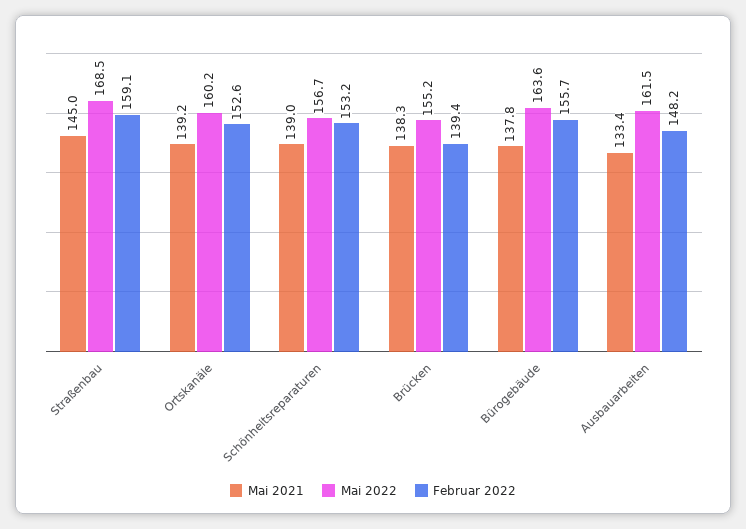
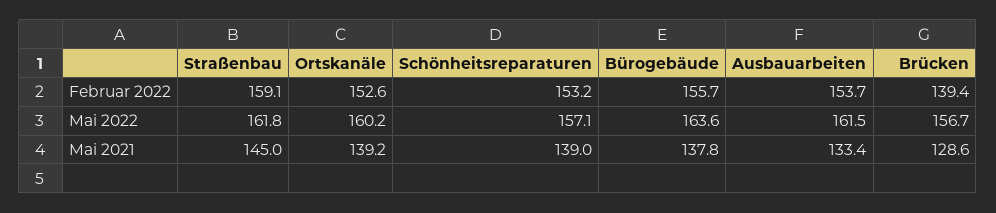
  {
    "Mai 2021": {
      "Straßenbau": 145,
      "Ortskanäle": 139.2,
      "Schönheitsreparaturen": 139,
-     "Brücken": 138.3,
+     "Brücken": 128.6,
      "Bürogebäude": 137.8,
      "Ausbauarbeiten": 133.4
    },
    "Mai 2022": {
-     "Straßenbau": 168.5,
+     "Straßenbau": 161.8,
      "Ortskanäle": 160.2,
-     "Schönheitsreparaturen": 156.7,
+     "Schönheitsreparaturen": 157.1,
-     "Brücken": 155.2,
+     "Brücken": 156.7,
      "Bürogebäude": 163.6,
      "Ausbauarbeiten": 161.5
    },
    "Februar 2022": {
      "Straßenbau": 159.1,
      "Ortskanäle": 152.6,
      "Schönheitsreparaturen": 153.2,
      "Brücken": 139.4,
      "Bürogebäude": 155.7,
-     "Ausbauarbeiten": 148.2
+     "Ausbauarbeiten": 153.7
    }
  }

